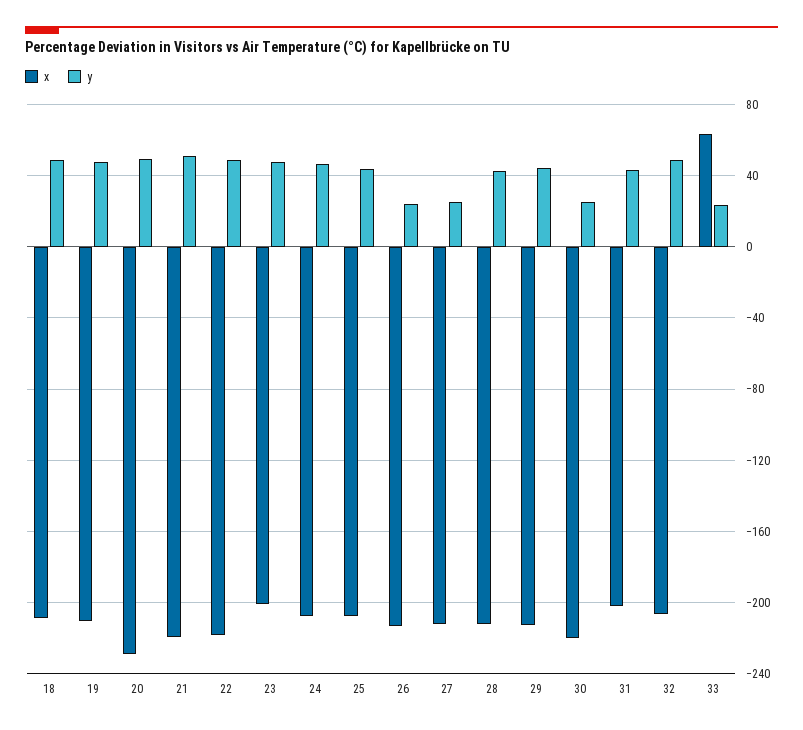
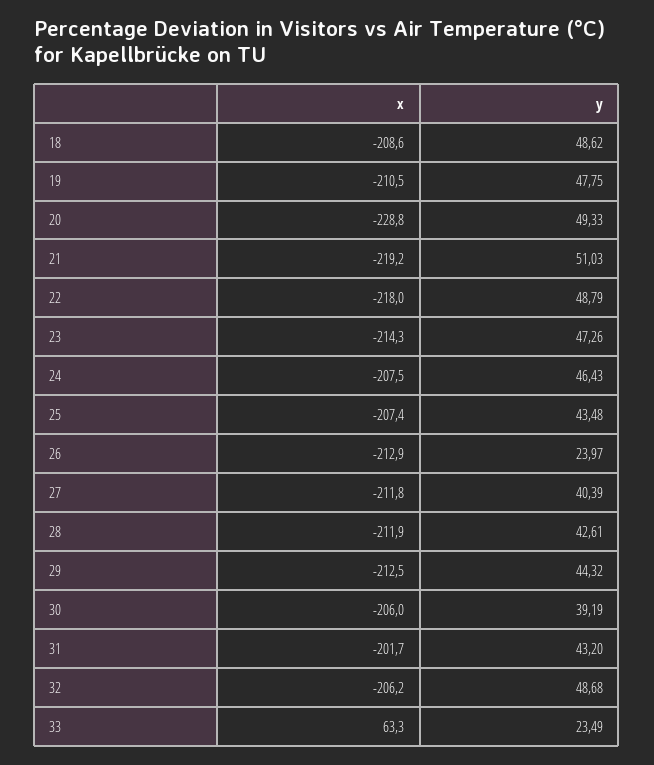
  {
    "x": {
      "18": -208.6,
      "19": -210.5,
      "20": -228.8,
      "21": -219.2,
      "22": -218,
-     "23": -200,
+     "23": -214.3,
      "24": -207.5,
      "25": -207.4,
      "26": -212.9,
      "27": -211.8,
      "28": -211.9,
      "29": -212.5,
-     "30": -220,
+     "30": -206,
      "31": -201.7,
      "32": -206.2,
      "33": 63.3
    },
    "y": {
      "18": 48.62,
      "19": 47.75,
      "20": 49.33,
      "21": 51.03,
      "22": 48.79,
      "23": 47.26,
      "24": 46.43,
      "25": 43.48,
      "26": 23.97,
-     "27": 25,
+     "27": 40.39,
      "28": 42.61,
      "29": 44.32,
-     "30": 25,
+     "30": 39.19,
      "31": 43.2,
      "32": 48.68,
      "33": 23.49
    }
  }

